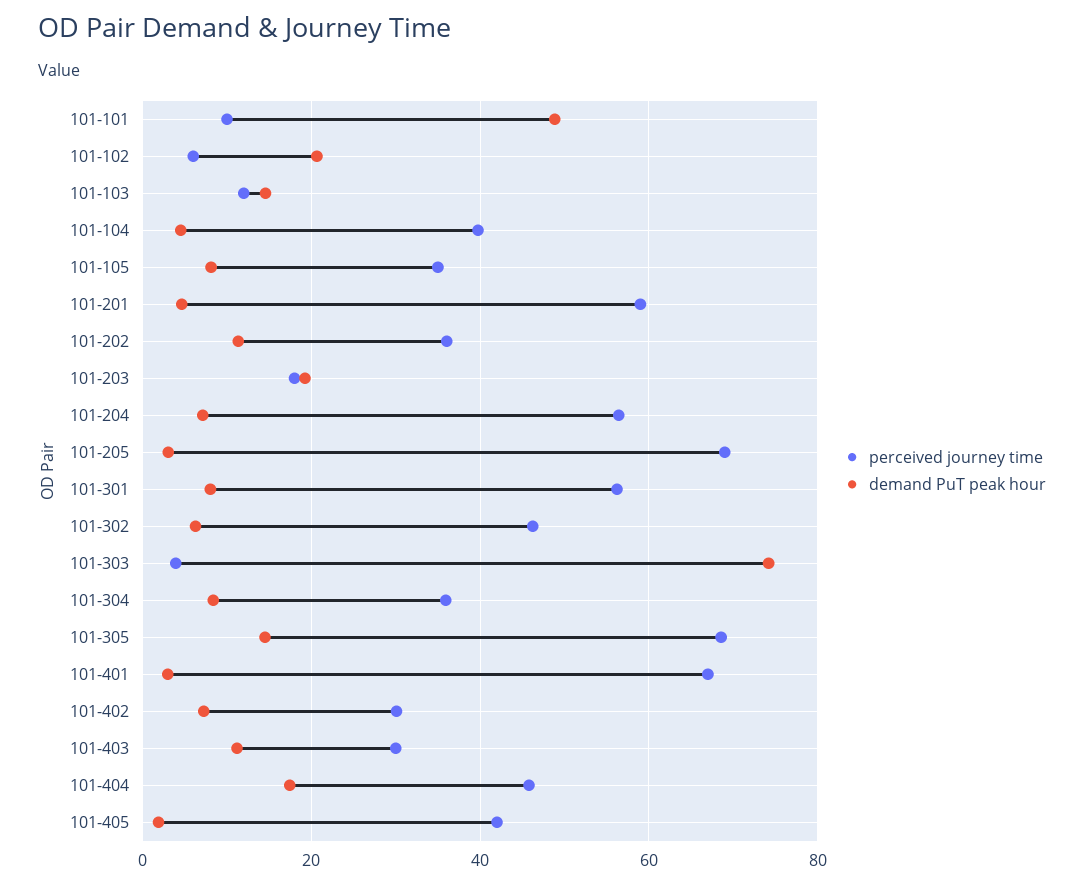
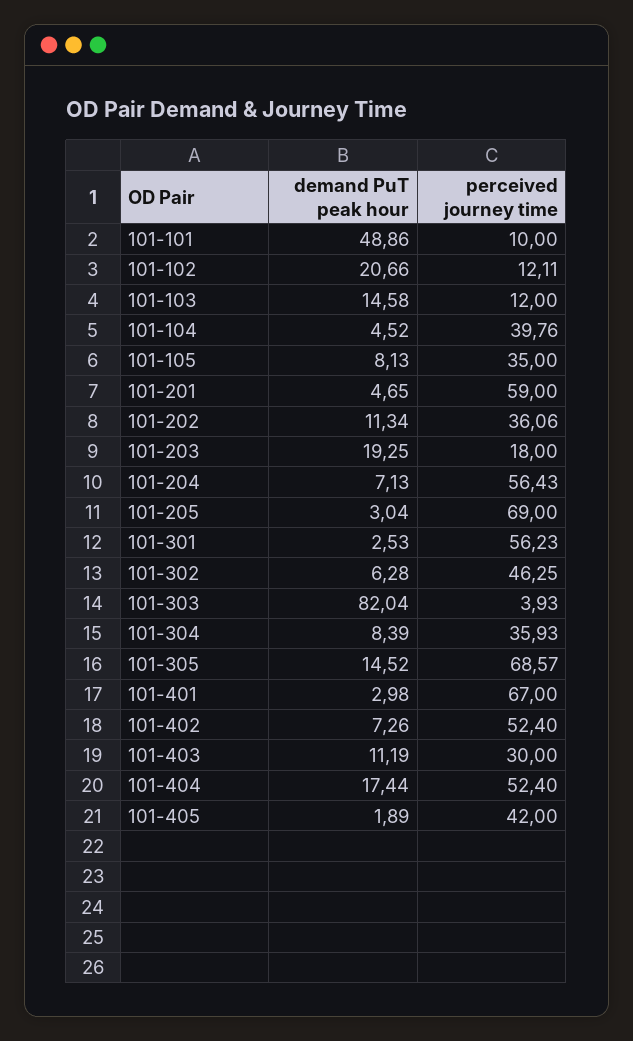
  {
    "perceived journey time": {
      "101-101": 10,
-     "101-102": 6,
+     "101-102": 12.11,
      "101-103": 12,
      "101-104": 39.76,
      "101-105": 35,
      "101-201": 59,
      "101-202": 36.06,
      "101-203": 18,
      "101-204": 56.43,
      "101-205": 69,
      "101-301": 56.23,
      "101-302": 46.25,
      "101-303": 3.93,
      "101-304": 35.93,
      "101-305": 68.57,
      "101-401": 67,
-     "101-402": 30,
+     "101-402": 52.4,
      "101-403": 30,
-     "101-404": 46,
+     "101-404": 52.4,
      "101-405": 42
    },
    "demand PuT peak hour": {
      "101-101": 48.86,
      "101-102": 20.66,
      "101-103": 14.58,
      "101-104": 4.52,
      "101-105": 8.13,
      "101-201": 4.65,
      "101-202": 11.34,
      "101-203": 19.25,
      "101-204": 7.13,
      "101-205": 3.04,
-     "101-301": 8,
+     "101-301": 2.53,
      "101-302": 6.28,
-     "101-303": 74,
+     "101-303": 82.04,
      "101-304": 8.39,
      "101-305": 14.52,
      "101-401": 2.98,
      "101-402": 7.26,
      "101-403": 11.19,
      "101-404": 17.44,
      "101-405": 1.89
    }
  }

